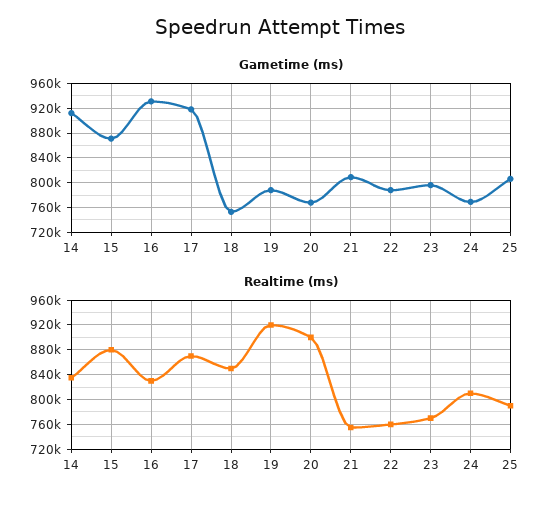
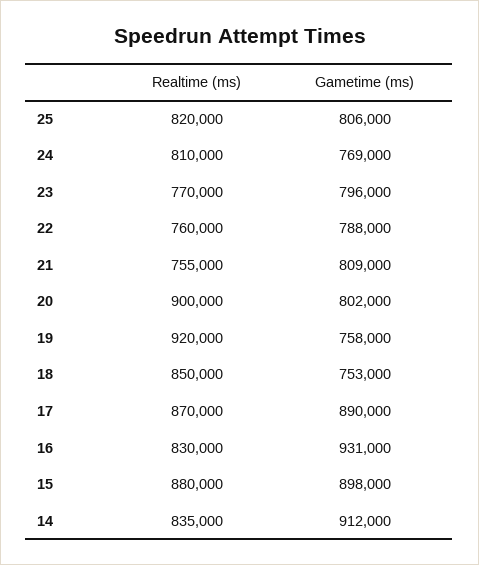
  {
    "Gametime (ms)": {
      "14": 912000,
-     "15": 870000,
+     "15": 898000,
      "16": 931000,
-     "17": 920000,
+     "17": 890000,
      "18": 753000,
-     "19": 790000,
+     "19": 758000,
-     "20": 770000,
+     "20": 802000,
      "21": 809000,
      "22": 788000,
      "23": 796000,
      "24": 769000,
      "25": 806000
    },
    "Realtime (ms)": {
      "14": 835000,
      "15": 880000,
      "16": 830000,
      "17": 870000,
      "18": 850000,
      "19": 920000,
      "20": 900000,
      "21": 755000,
      "22": 760000,
      "23": 770000,
      "24": 810000,
-     "25": 790000
+     "25": 820000
    }
  }

